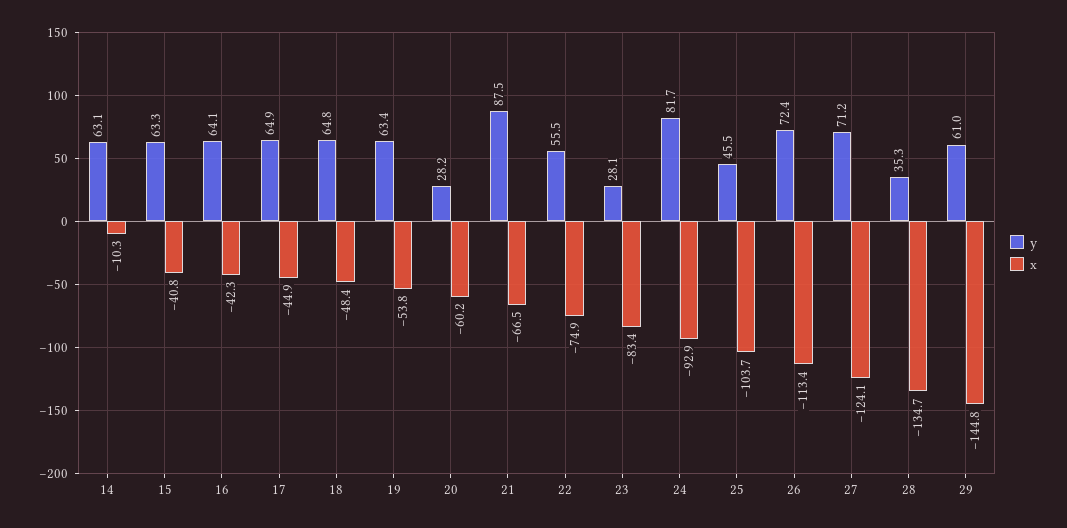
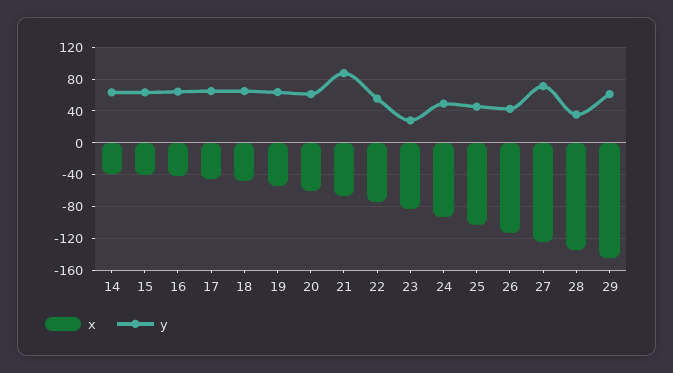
  {
    "y": {
      "14": 63.1,
      "15": 63.3,
      "16": 64.1,
      "17": 64.9,
      "18": 64.8,
      "19": 63.4,
-     "20": 28.2,
+     "20": 60,
      "21": 87.5,
      "22": 55.5,
      "23": 28.1,
-     "24": 81.7,
+     "24": 50,
      "25": 45.5,
-     "26": 72.4,
+     "26": 40,
      "27": 71.2,
      "28": 35.3,
      "29": 61
    },
    "x": {
-     "14": -10.3,
+     "14": -40,
      "15": -40.8,
      "16": -42.3,
      "17": -44.9,
      "18": -48.4,
      "19": -53.8,
      "20": -60.2,
      "21": -66.5,
      "22": -74.9,
      "23": -83.4,
      "24": -92.9,
      "25": -103.7,
      "26": -113.4,
      "27": -124.1,
      "28": -134.7,
      "29": -144.8
    }
  }

